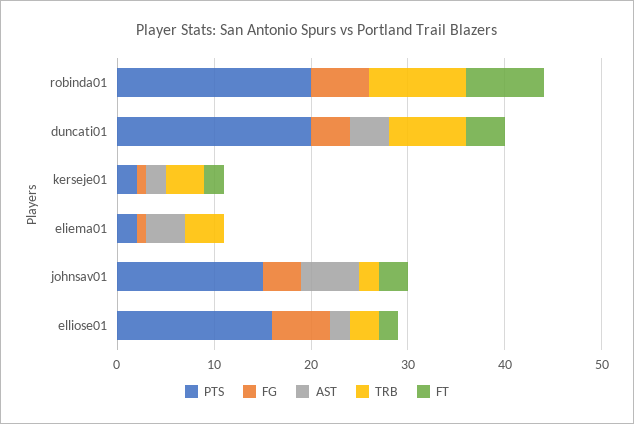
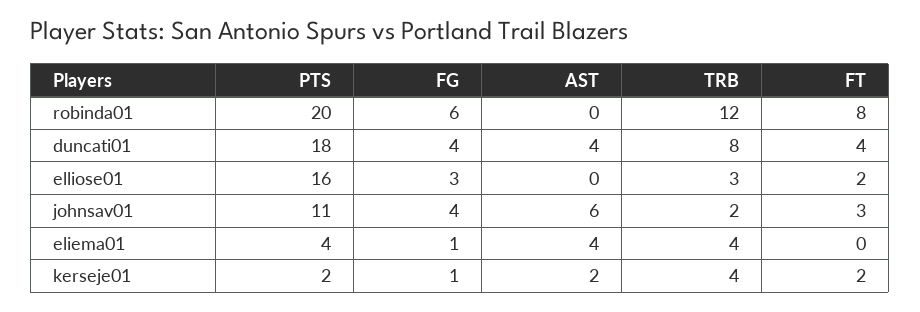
  {
    "PTS": {
      "robinda01": 20,
-     "duncati01": 20,
+     "duncati01": 18,
      "kerseje01": 2,
-     "eliema01": 2,
+     "eliema01": 4,
-     "johnsav01": 15,
+     "johnsav01": 11,
      "elliose01": 16
    },
    "FG": {
      "robinda01": 6,
      "duncati01": 4,
      "kerseje01": 1,
      "eliema01": 1,
      "johnsav01": 4,
-     "elliose01": 6
+     "elliose01": 3
    },
    "AST": {
      "robinda01": 0,
      "duncati01": 4,
      "kerseje01": 2,
      "eliema01": 4,
      "johnsav01": 6,
-     "elliose01": 2
+     "elliose01": 0
    },
    "TRB": {
-     "robinda01": 10,
+     "robinda01": 12,
      "duncati01": 8,
      "kerseje01": 4,
      "eliema01": 4,
      "johnsav01": 2,
      "elliose01": 3
    },
    "FT": {
      "robinda01": 8,
      "duncati01": 4,
      "kerseje01": 2,
      "eliema01": 0,
      "johnsav01": 3,
      "elliose01": 2
    }
  }

